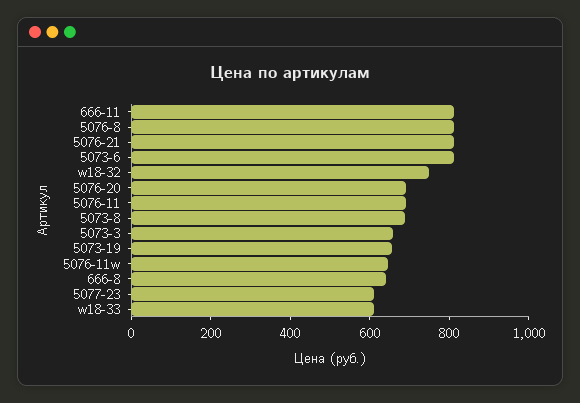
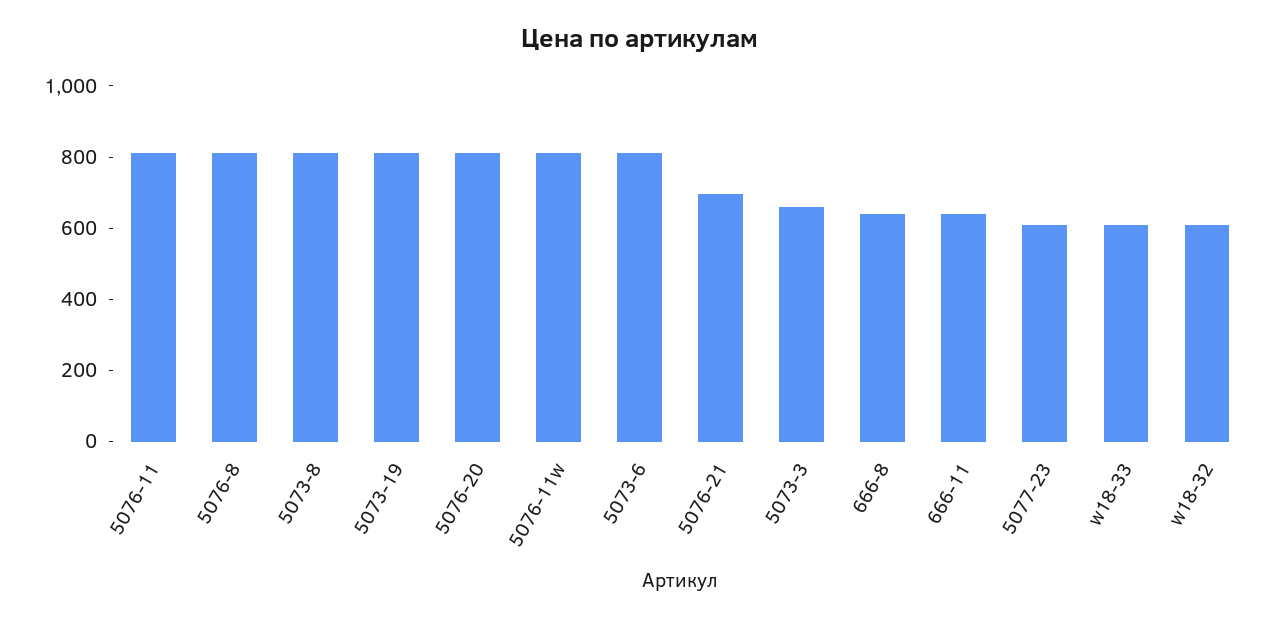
  {
-   "666-11": 800,
+   "666-11": 650,
    "5076-8": 800,
-   "5076-21": 800,
+   "5076-21": 700,
    "5073-6": 800,
-   "w18-32": 750,
+   "w18-32": 600,
-   "5076-20": 700,
+   "5076-20": 800,
-   "5076-11": 700,
+   "5076-11": 800,
-   "5073-8": 700,
+   "5073-8": 800,
    "5073-3": 650,
-   "5073-19": 650,
+   "5073-19": 800,
-   "5076-11w": 650,
+   "5076-11w": 800,
    "666-8": 650,
    "5077-23": 600,
    "w18-33": 600
  }

